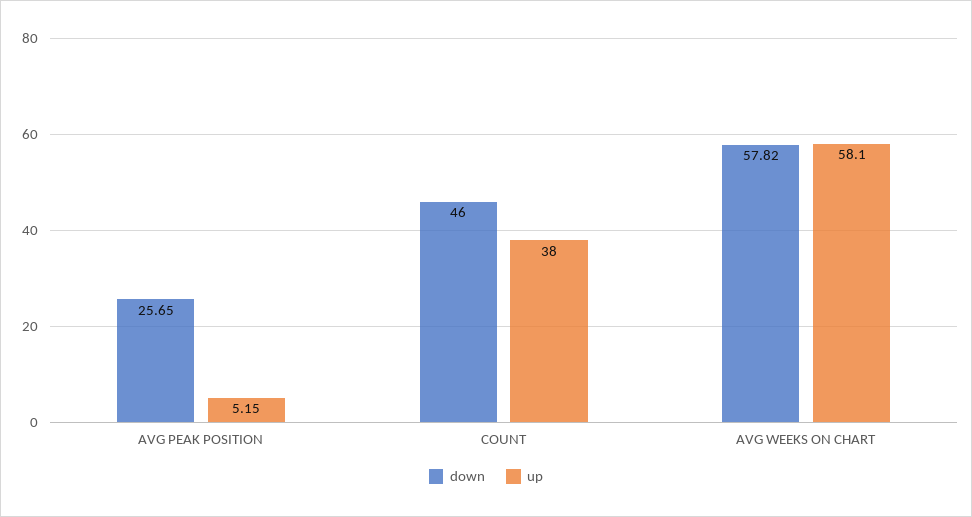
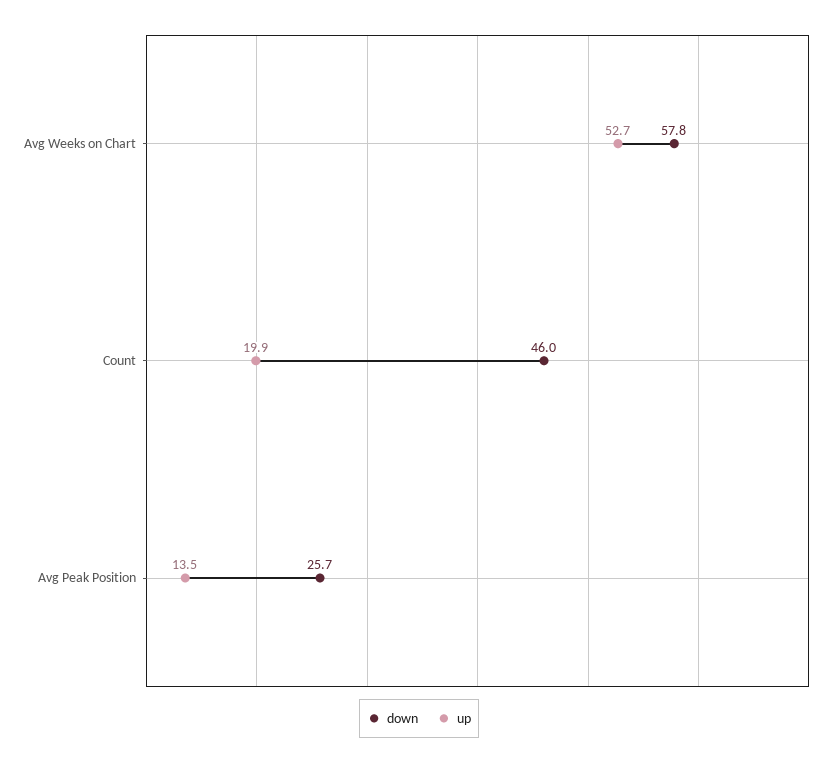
  {
    "down": {
      "AVG PEAK POSITION": 25.65,
      "COUNT": 46,
      "AVG WEEKS ON CHART": 57.82
    },
    "up": {
-     "AVG PEAK POSITION": 5.15,
+     "AVG PEAK POSITION": 13.5,
-     "COUNT": 38,
+     "COUNT": 19.9,
-     "AVG WEEKS ON CHART": 58.1
+     "AVG WEEKS ON CHART": 52.7
    }
  }

